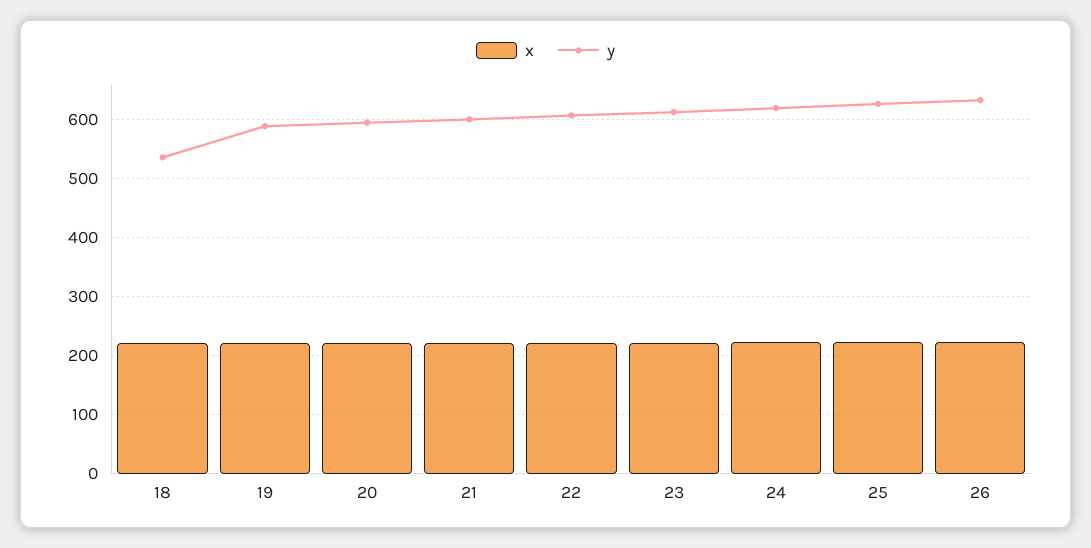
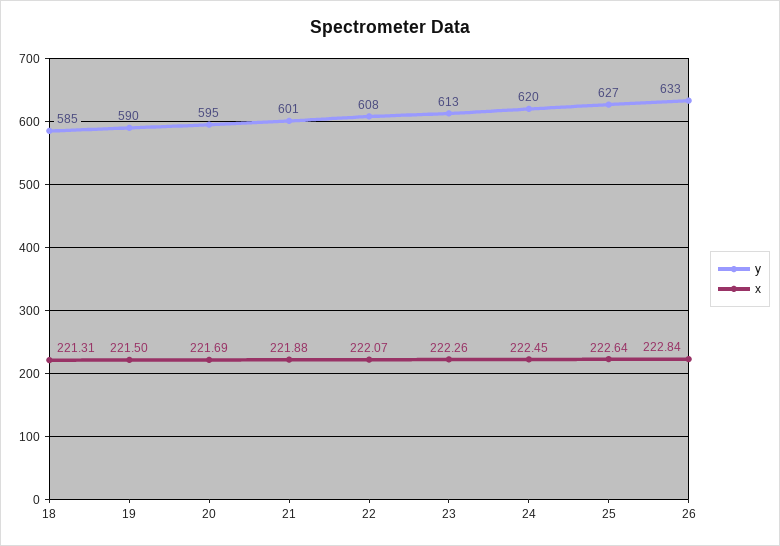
  {
    "x": {
      "18": 221.31,
      "19": 221.5,
      "20": 221.69,
      "21": 221.88,
      "22": 222.07,
      "23": 222.26,
      "24": 222.45,
      "25": 222.64,
      "26": 222.84
    },
    "y": {
-     "18": 540,
+     "18": 585,
      "19": 590,
      "20": 595,
      "21": 601,
      "22": 608,
      "23": 613,
      "24": 620,
      "25": 627,
      "26": 633
    }
  }

